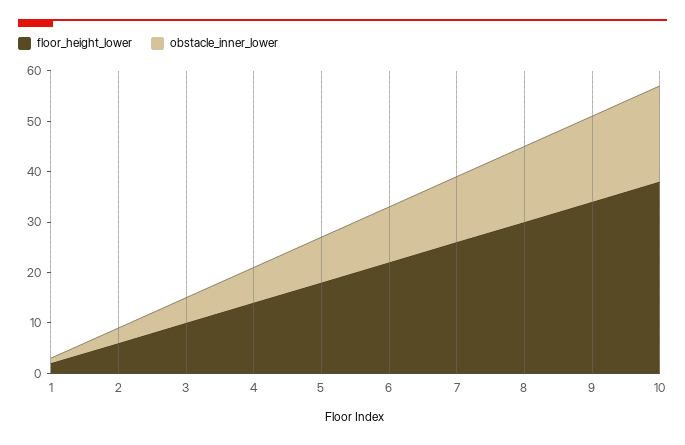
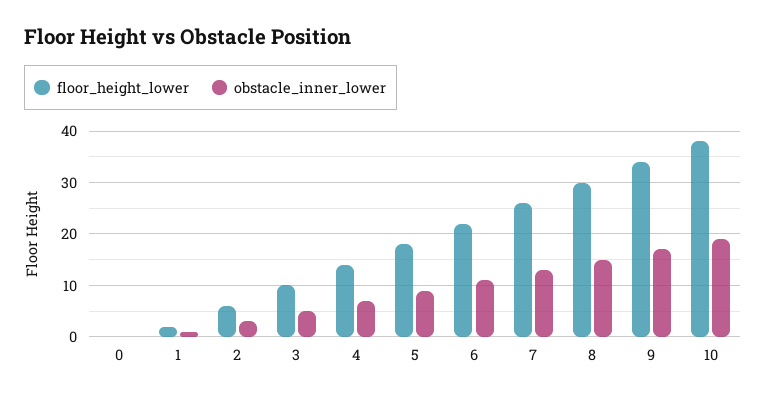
  {
    "floor_height_lower": {
      "1": 0,
      "2": 5,
      "3": 10,
      "4": 15,
      "5": 20,
      "6": 20,
      "7": 25,
      "8": 30,
      "9": 35,
-     "10": 40
+     "10": 40,
+     "0": 0
    },
    "obstacle_inner_lower": {
      "1": 0,
      "2": 5,
      "3": 5,
      "4": 5,
      "5": 10,
      "6": 10,
      "7": 15,
      "8": 15,
      "9": 15,
-     "10": 20
+     "10": 20,
+     "0": 0
    }
  }

